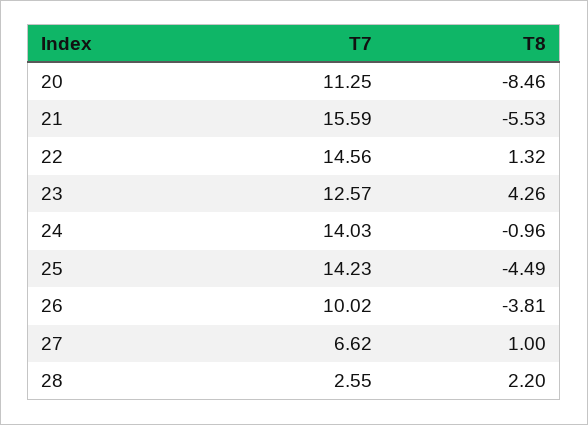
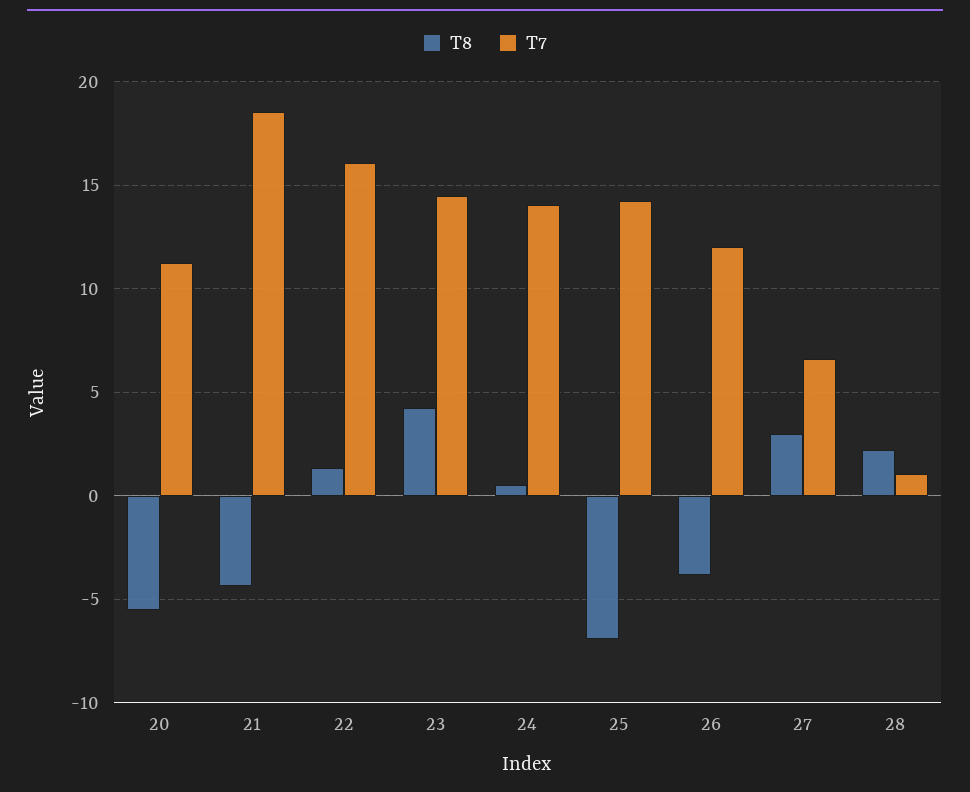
  {
    "T7": {
      "20": 11.25,
-     "21": 15.59,
+     "21": 18.5,
-     "22": 14.56,
+     "22": 16,
-     "23": 12.57,
+     "23": 14.5,
      "24": 14.03,
      "25": 14.23,
-     "26": 10.02,
+     "26": 12,
      "27": 6.62,
-     "28": 2.55
+     "28": 1
    },
    "T8": {
-     "20": -8.46,
+     "20": -5.5,
-     "21": -5.53,
+     "21": -4.5,
      "22": 1.32,
      "23": 4.26,
-     "24": -0.96,
+     "24": 0.5,
-     "25": -4.49,
+     "25": -7,
      "26": -3.81,
-     "27": 1,
+     "27": 3,
      "28": 2.2
    }
  }

